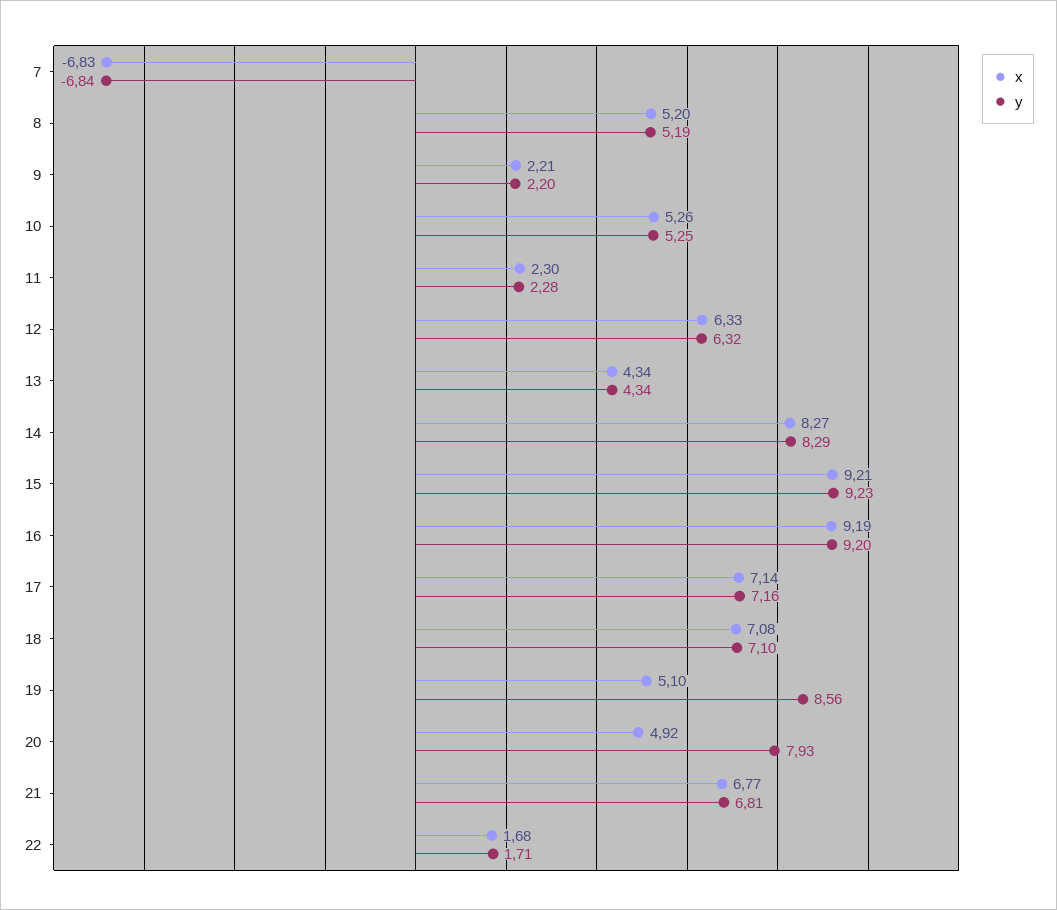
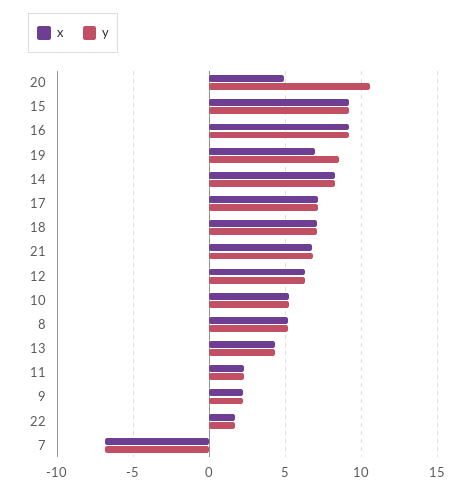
  {
    "x": {
      "7": -6.83,
      "8": 5.2,
      "9": 2.21,
      "10": 5.26,
      "11": 2.3,
      "12": 6.33,
      "13": 4.34,
      "14": 8.27,
      "15": 9.21,
      "16": 9.19,
      "17": 7.14,
      "18": 7.08,
-     "19": 5.1,
+     "19": 7,
      "20": 4.92,
      "21": 6.77,
      "22": 1.68
    },
    "y": {
      "7": -6.84,
      "8": 5.19,
      "9": 2.2,
      "10": 5.25,
      "11": 2.28,
      "12": 6.32,
      "13": 4.34,
      "14": 8.29,
      "15": 9.23,
      "16": 9.2,
      "17": 7.16,
      "18": 7.1,
      "19": 8.56,
-     "20": 7.93,
+     "20": 10.5,
      "21": 6.81,
      "22": 1.71
    }
  }

